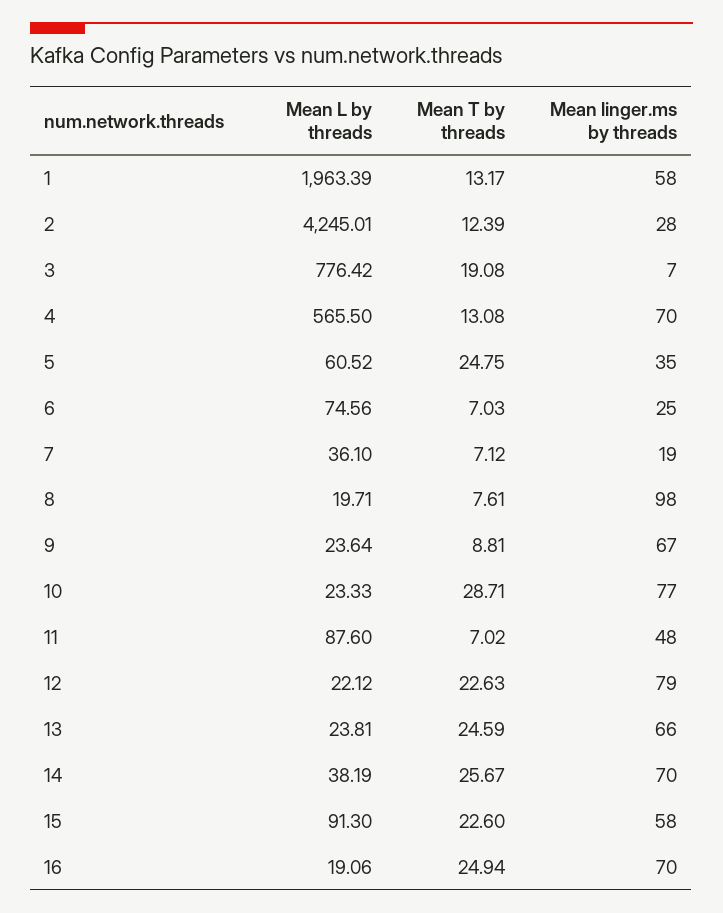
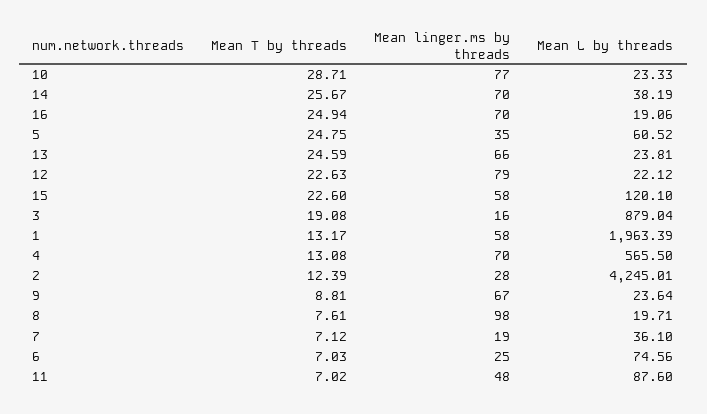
  {
    "Mean L by threads": {
      "1": 1963.39,
      "2": 4245.01,
-     "3": 776.42,
+     "3": 879.04,
      "4": 565.5,
      "5": 60.52,
      "6": 74.56,
      "7": 36.1,
      "8": 19.71,
      "9": 23.64,
      "10": 23.33,
      "11": 87.6,
      "12": 22.12,
      "13": 23.81,
      "14": 38.19,
-     "15": 91.3,
+     "15": 120.1,
      "16": 19.06
    },
    "Mean T by threads": {
      "1": 13.17,
      "2": 12.39,
      "3": 19.08,
      "4": 13.08,
      "5": 24.75,
      "6": 7.03,
      "7": 7.12,
      "8": 7.61,
      "9": 8.81,
      "10": 28.71,
      "11": 7.02,
      "12": 22.63,
      "13": 24.59,
      "14": 25.67,
      "15": 22.6,
      "16": 24.94
    },
    "Mean linger.ms by threads": {
      "1": 58,
      "2": 28,
-     "3": 7,
+     "3": 16,
      "4": 70,
      "5": 35,
      "6": 25,
      "7": 19,
      "8": 98,
      "9": 67,
      "10": 77,
      "11": 48,
      "12": 79,
      "13": 66,
      "14": 70,
      "15": 58,
      "16": 70
    }
  }

